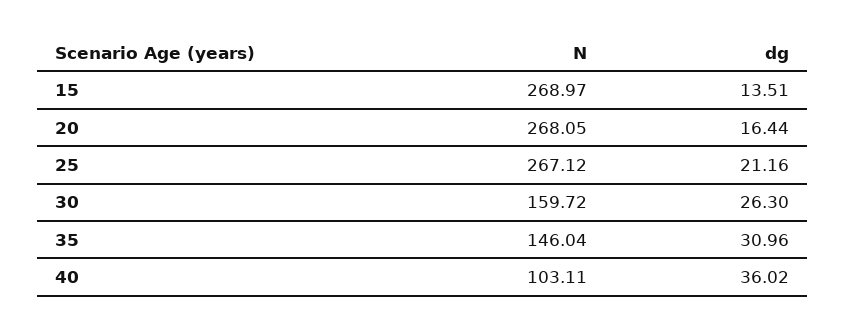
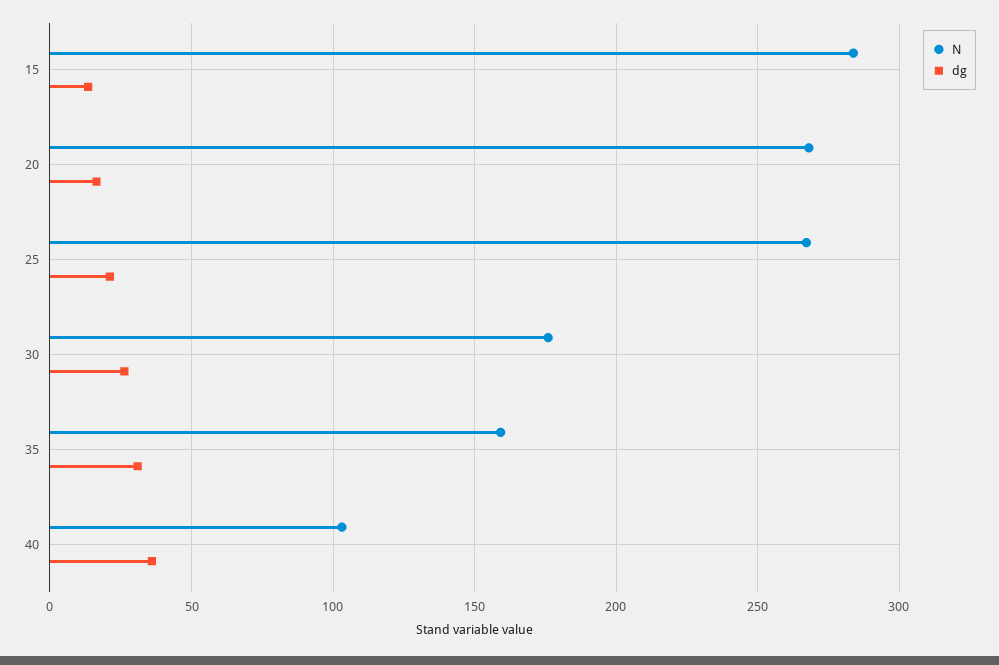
  {
    "N": {
-     "15": 268.97,
+     "15": 285,
      "20": 268.05,
      "25": 267.12,
-     "30": 159.72,
+     "30": 175,
-     "35": 146.04,
+     "35": 160,
      "40": 103.11
    },
    "dg": {
      "15": 13.51,
      "20": 16.44,
      "25": 21.16,
      "30": 26.3,
      "35": 30.96,
      "40": 36.02
    }
  }

